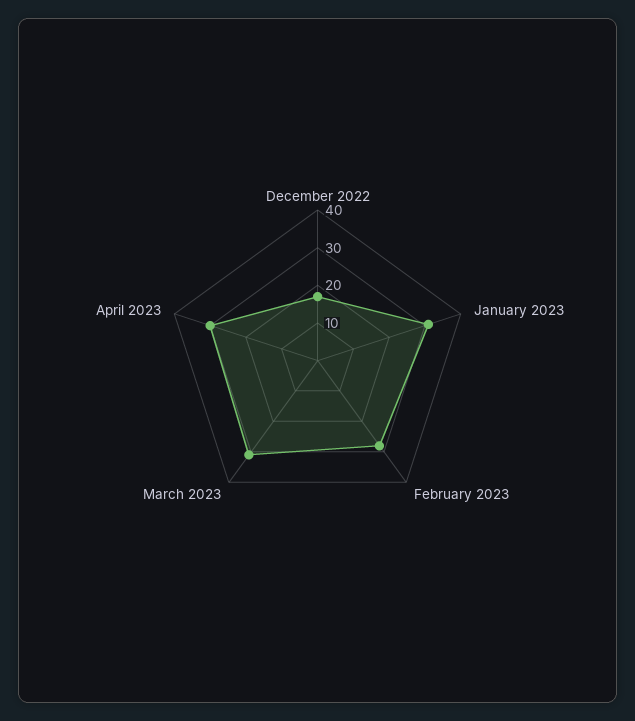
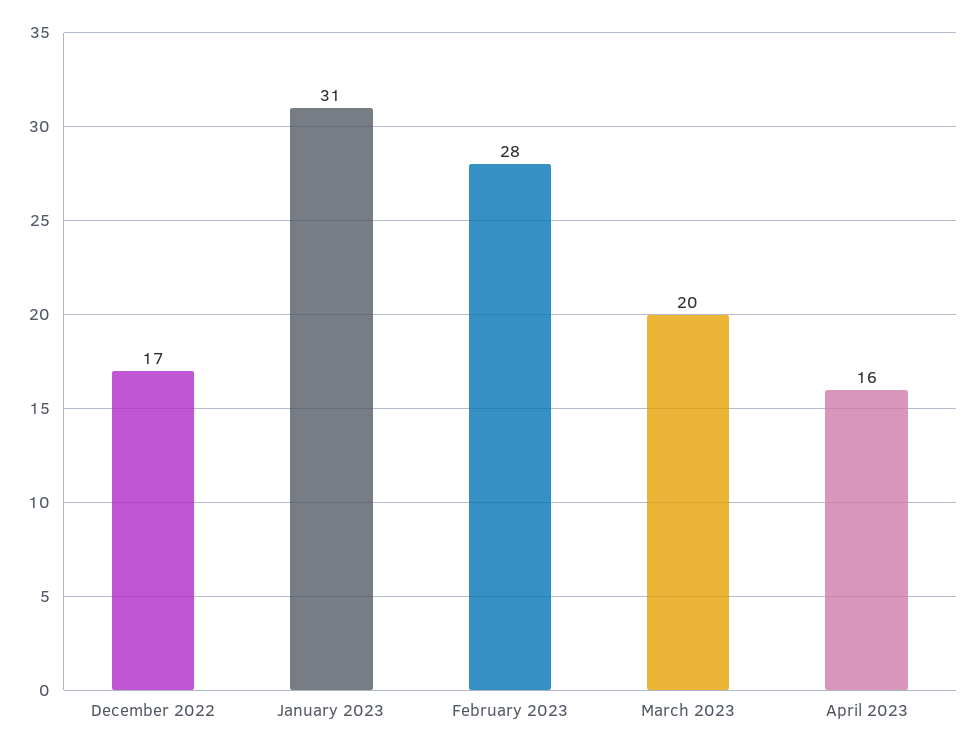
  {
    "December 2022": 17,
    "January 2023": 31,
    "February 2023": 28,
-   "March 2023": 30,
+   "March 2023": 20,
-   "April 2023": 30
+   "April 2023": 16
  }

